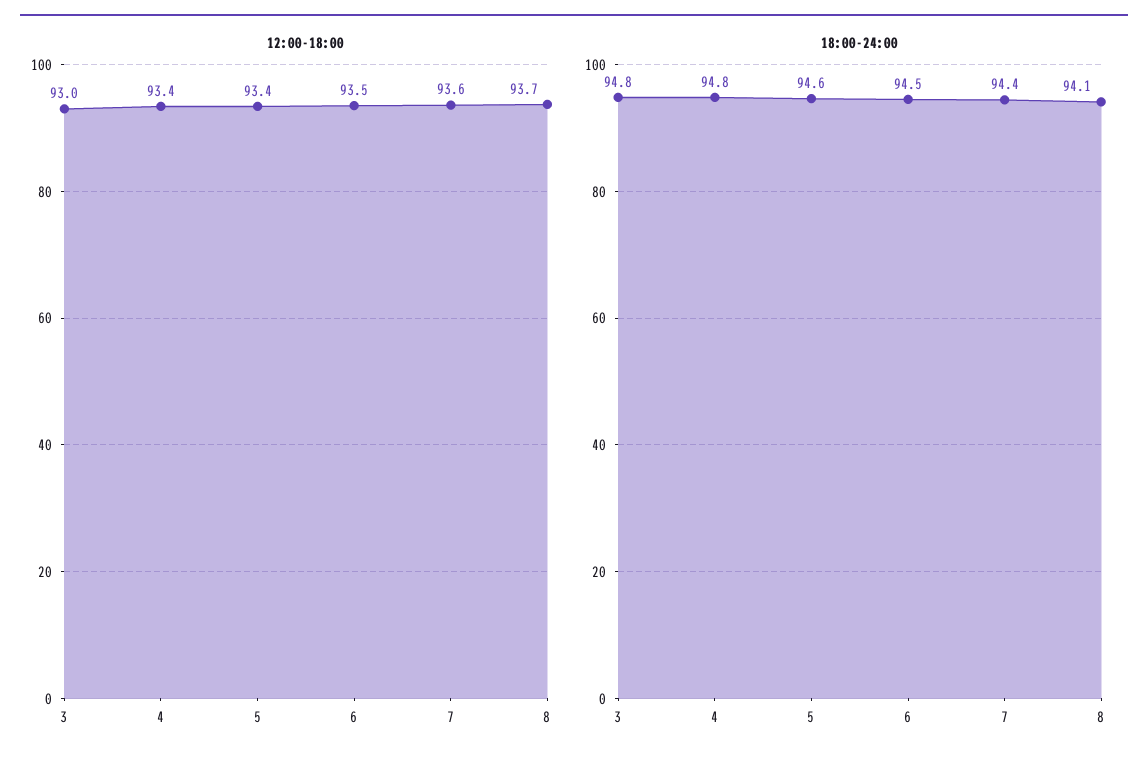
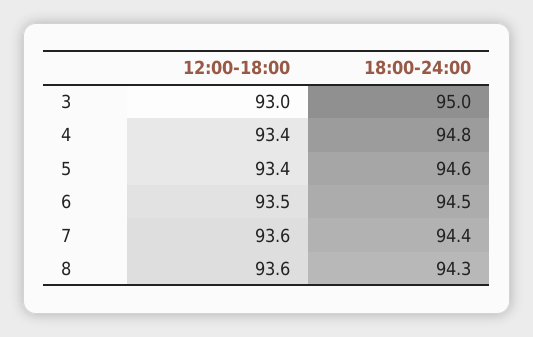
  {
    "12:00-18:00": {
      "3": 93,
      "4": 93.4,
      "5": 93.4,
      "6": 93.5,
      "7": 93.6,
-     "8": 93.7
+     "8": 93.6
    },
    "18:00-24:00": {
-     "3": 94.8,
+     "3": 95,
      "4": 94.8,
      "5": 94.6,
      "6": 94.5,
      "7": 94.4,
-     "8": 94.1
+     "8": 94.3
    }
  }

